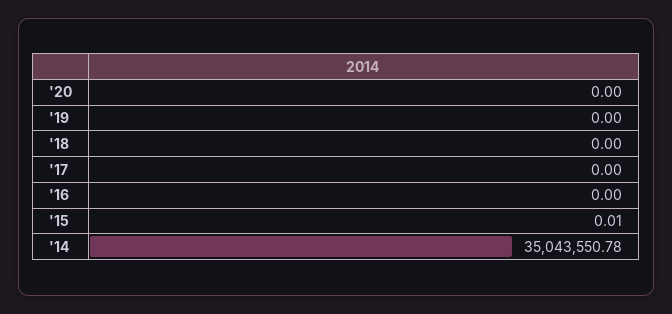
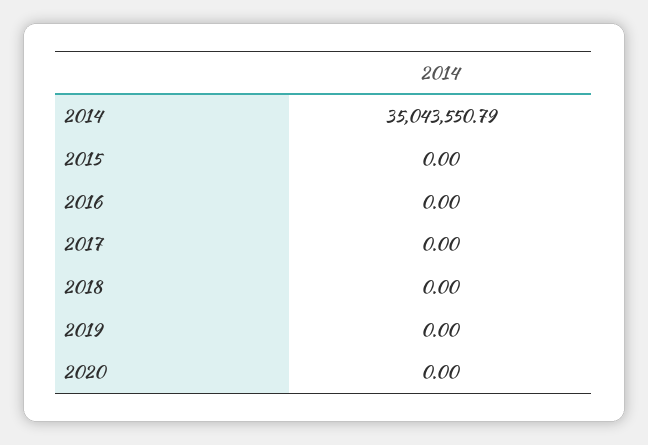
  {
    "'20": 0,
    "'19": 0,
    "'18": 0,
    "'17": 0,
    "'16": 0,
-   "'15": 0.01,
+   "'15": 0,
-   "'14": 35043550.78
+   "'14": 35043550.79
  }

